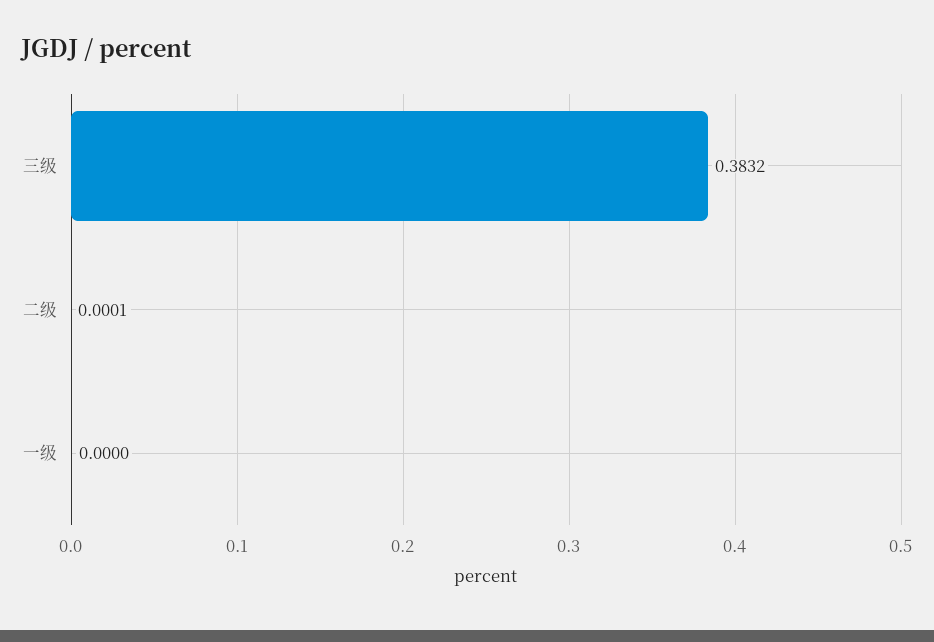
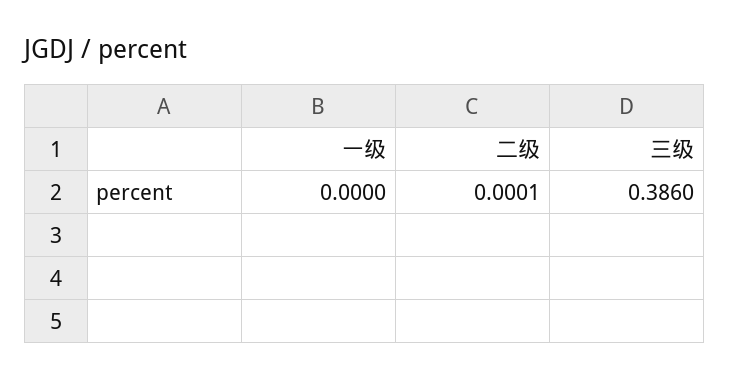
  {
-   "三级": 0.3832,
+   "三级": 0.386,
    "二级": 0.0001,
    "一级": 0
  }

